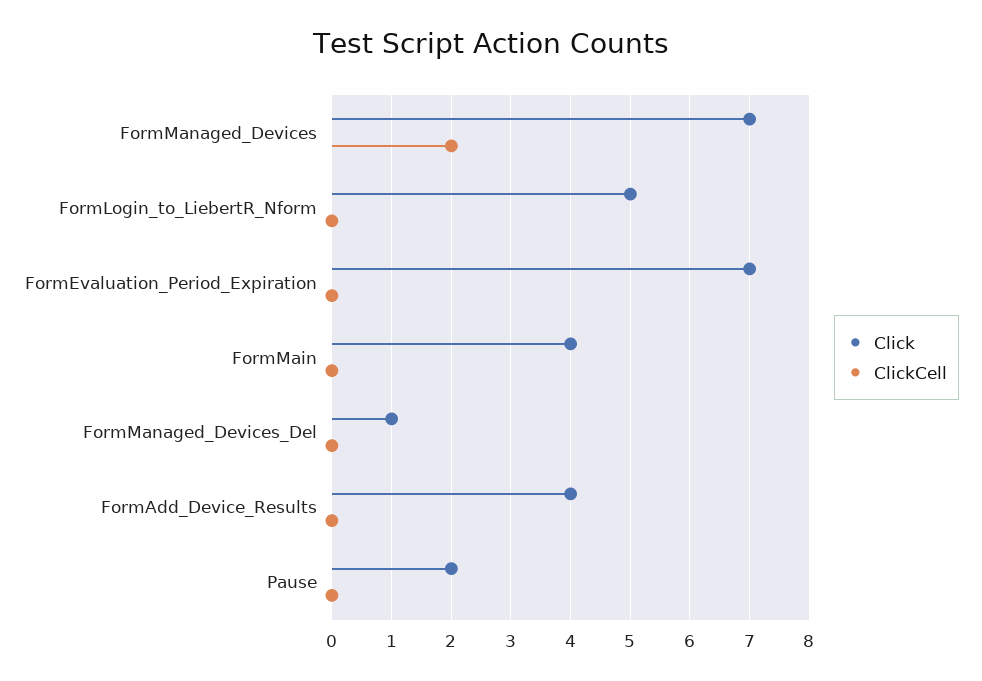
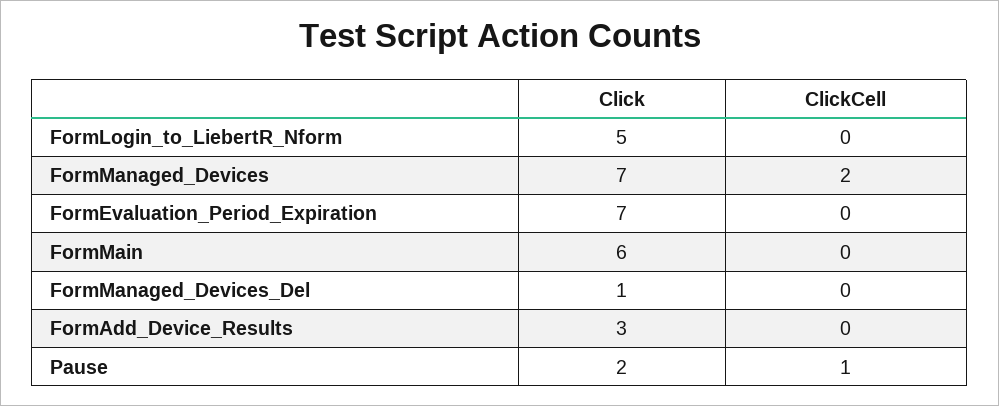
  {
    "Click": {
      "FormManaged_Devices": 7,
      "FormLogin_to_LiebertR_Nform": 5,
      "FormEvaluation_Period_Expiration": 7,
-     "FormMain": 4,
+     "FormMain": 6,
      "FormManaged_Devices_Del": 1,
-     "FormAdd_Device_Results": 4,
+     "FormAdd_Device_Results": 3,
      "Pause": 2
    },
    "ClickCell": {
      "FormManaged_Devices": 2,
      "FormLogin_to_LiebertR_Nform": 0,
      "FormEvaluation_Period_Expiration": 0,
      "FormMain": 0,
      "FormManaged_Devices_Del": 0,
      "FormAdd_Device_Results": 0,
-     "Pause": 0
+     "Pause": 1
    }
  }

